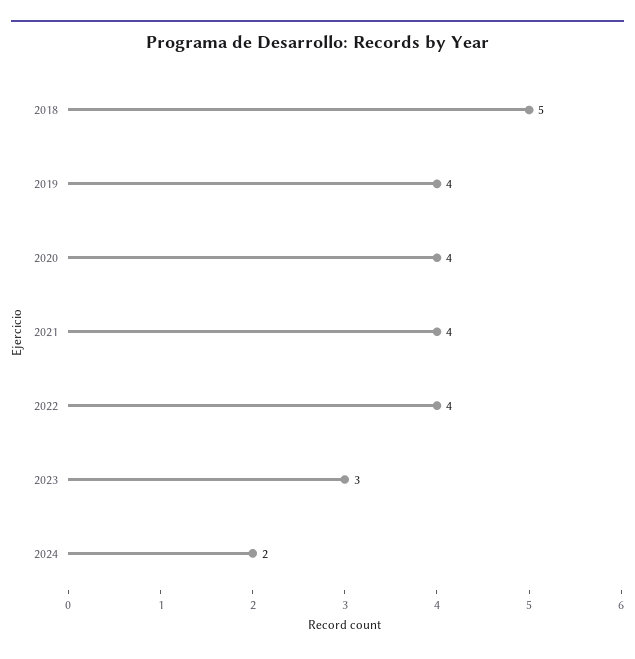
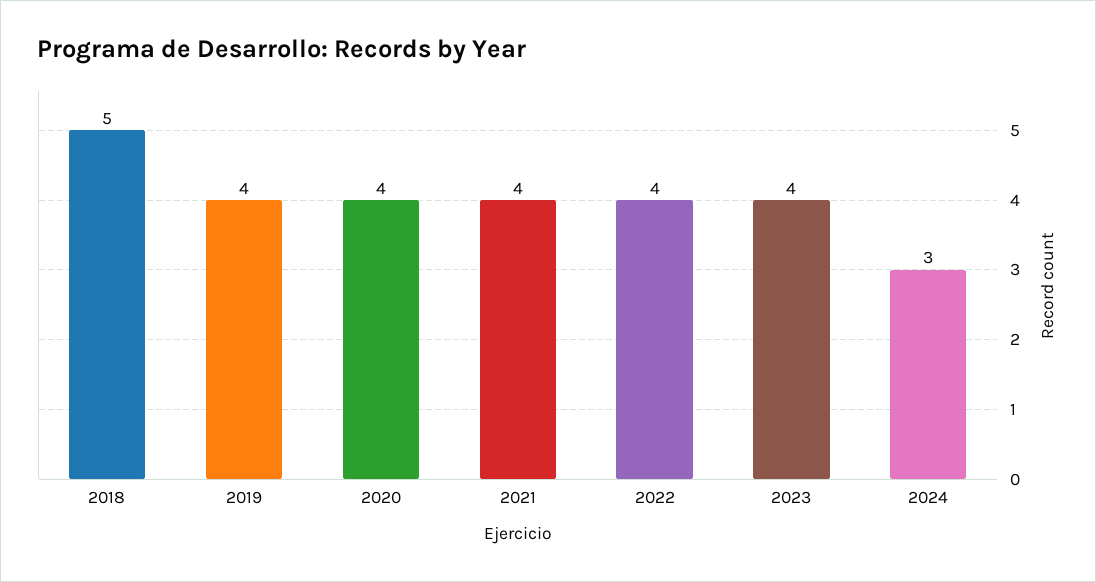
  {
    "2018": 5,
    "2019": 4,
    "2020": 4,
    "2021": 4,
    "2022": 4,
-   "2023": 3,
+   "2023": 4,
-   "2024": 2
+   "2024": 3
  }

